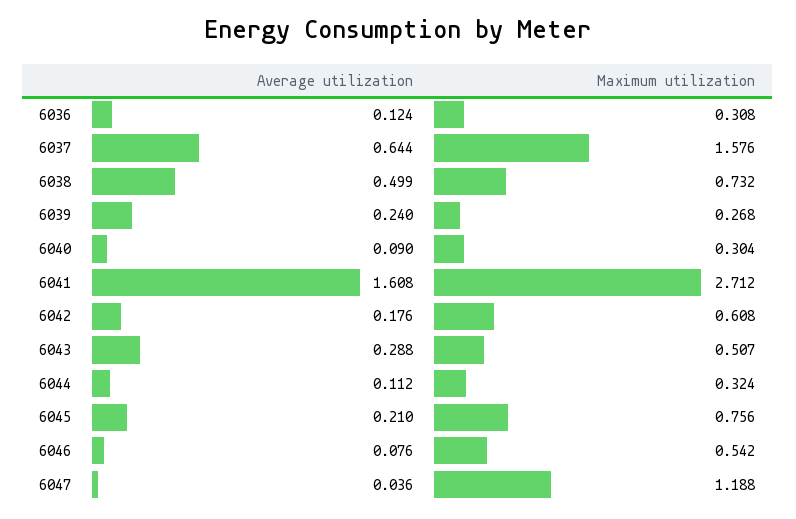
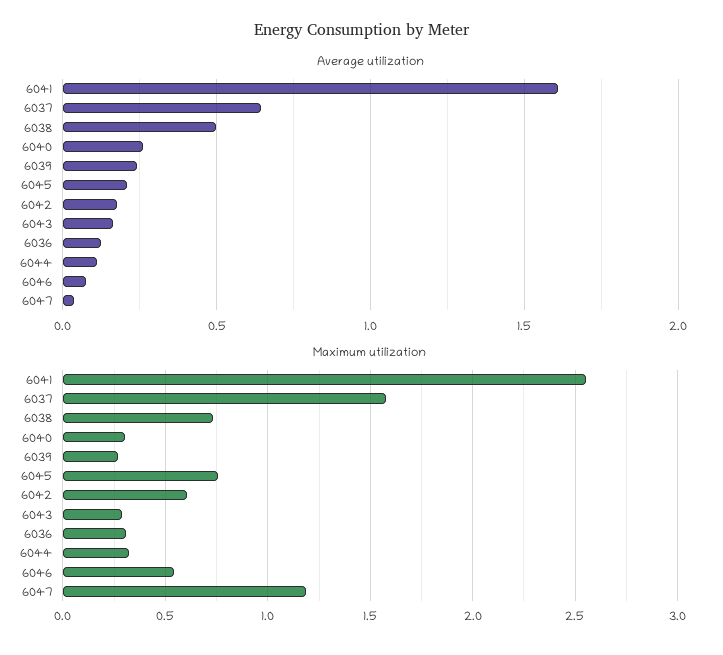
  {
    "Average utilization": {
      "6036": 0.124,
      "6037": 0.644,
      "6038": 0.499,
      "6039": 0.24,
-     "6040": 0.09,
+     "6040": 0.25,
      "6041": 1.608,
      "6042": 0.176,
-     "6043": 0.288,
+     "6043": 0.15,
      "6044": 0.112,
      "6045": 0.21,
      "6046": 0.076,
      "6047": 0.036
    },
    "Maximum utilization": {
      "6036": 0.308,
      "6037": 1.576,
      "6038": 0.732,
      "6039": 0.268,
      "6040": 0.304,
-     "6041": 2.712,
+     "6041": 2.55,
      "6042": 0.608,
-     "6043": 0.507,
+     "6043": 0.3,
      "6044": 0.324,
      "6045": 0.756,
      "6046": 0.542,
      "6047": 1.188
    }
  }

